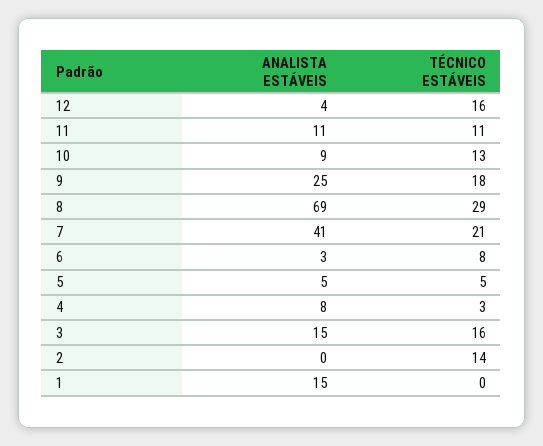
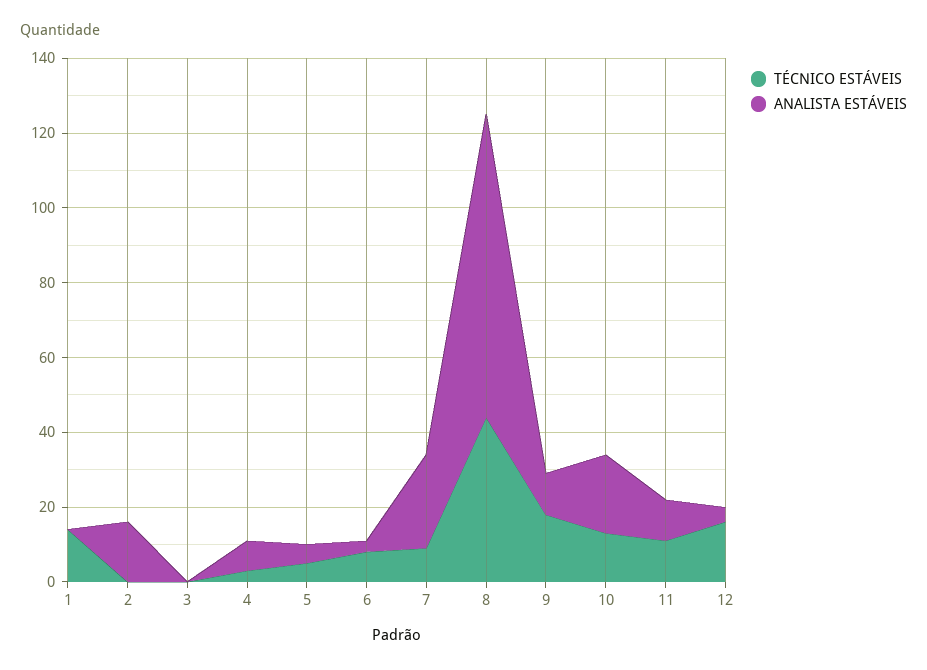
  {
    "ANALISTA ESTÁVEIS": {
      "12": 4,
      "11": 11,
-     "10": 9,
+     "10": 20,
-     "9": 25,
+     "9": 10,
-     "8": 69,
+     "8": 80,
-     "7": 41,
+     "7": 25,
      "6": 3,
      "5": 5,
      "4": 8,
-     "3": 15,
+     "3": 0,
-     "2": 0,
+     "2": 15,
-     "1": 15
+     "1": 0
    },
    "TÉCNICO ESTÁVEIS": {
      "12": 16,
      "11": 11,
      "10": 13,
      "9": 18,
-     "8": 29,
+     "8": 45,
-     "7": 21,
+     "7": 10,
      "6": 8,
      "5": 5,
      "4": 3,
-     "3": 16,
+     "3": 0,
-     "2": 14,
+     "2": 0,
-     "1": 0
+     "1": 15
    }
  }

